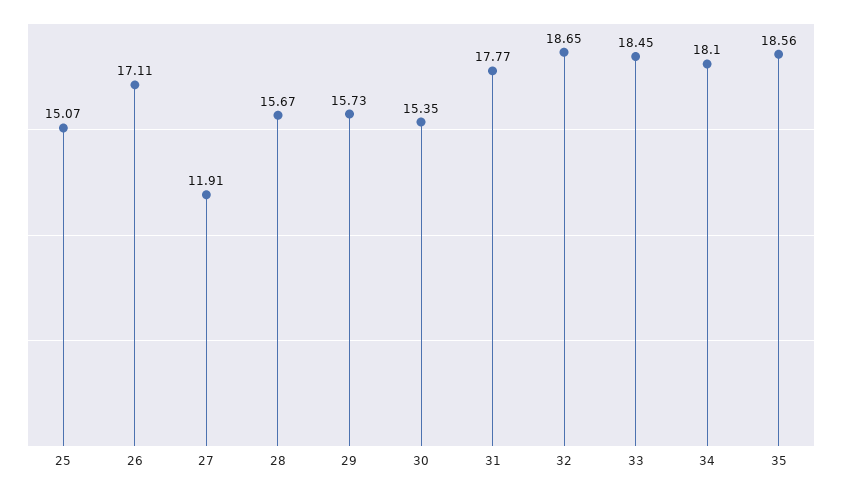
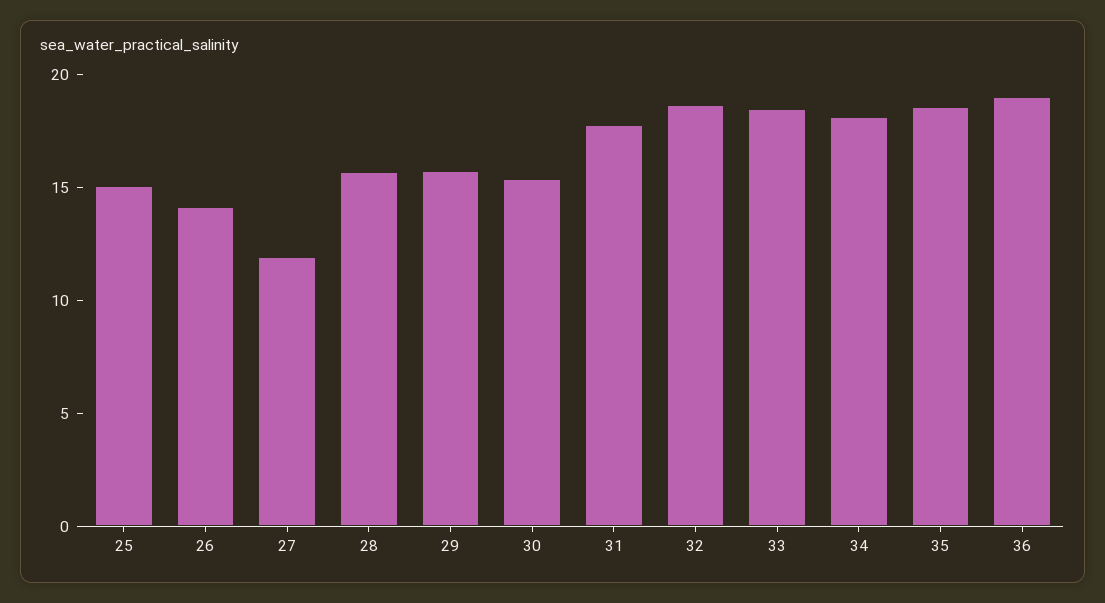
  {
    "25": 15.07,
-   "26": 17.11,
+   "26": 14,
    "27": 11.91,
    "28": 15.67,
    "29": 15.73,
    "30": 15.35,
    "31": 17.77,
    "32": 18.65,
    "33": 18.45,
    "34": 18.1,
-   "35": 18.56
+   "35": 18.56,
+   "36": 19
  }

